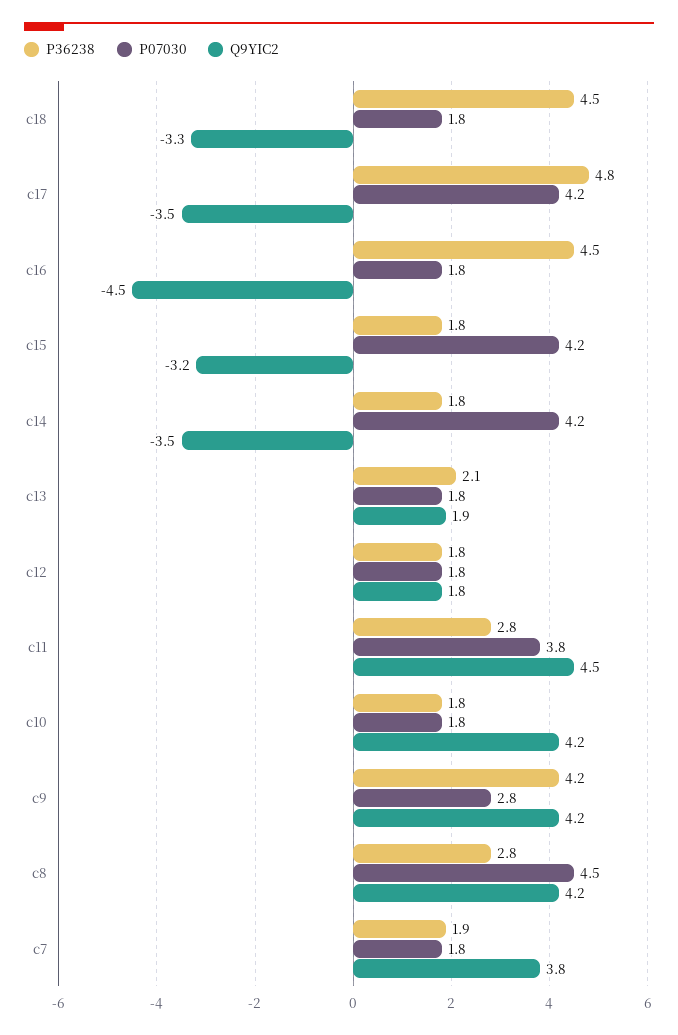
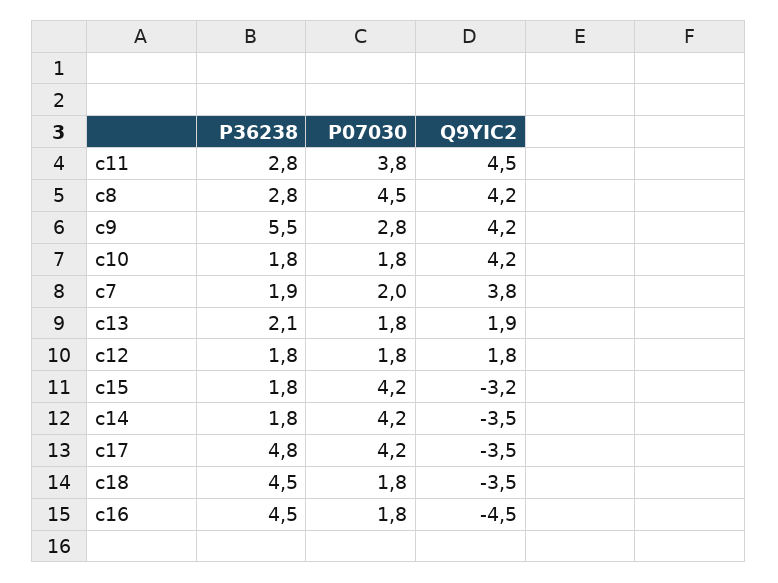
  {
    "P36238": {
      "c18": 4.5,
      "c17": 4.8,
      "c16": 4.5,
      "c15": 1.8,
      "c14": 1.8,
      "c13": 2.1,
      "c12": 1.8,
      "c11": 2.8,
      "c10": 1.8,
-     "c9": 4.2,
+     "c9": 5.5,
      "c8": 2.8,
      "c7": 1.9
    },
    "P07030": {
      "c18": 1.8,
      "c17": 4.2,
      "c16": 1.8,
      "c15": 4.2,
      "c14": 4.2,
      "c13": 1.8,
      "c12": 1.8,
      "c11": 3.8,
      "c10": 1.8,
      "c9": 2.8,
      "c8": 4.5,
-     "c7": 1.8
+     "c7": 2
    },
    "Q9YIC2": {
-     "c18": -3.3,
+     "c18": -3.5,
      "c17": -3.5,
      "c16": -4.5,
      "c15": -3.2,
      "c14": -3.5,
      "c13": 1.9,
      "c12": 1.8,
      "c11": 4.5,
      "c10": 4.2,
      "c9": 4.2,
      "c8": 4.2,
      "c7": 3.8
    }
  }

